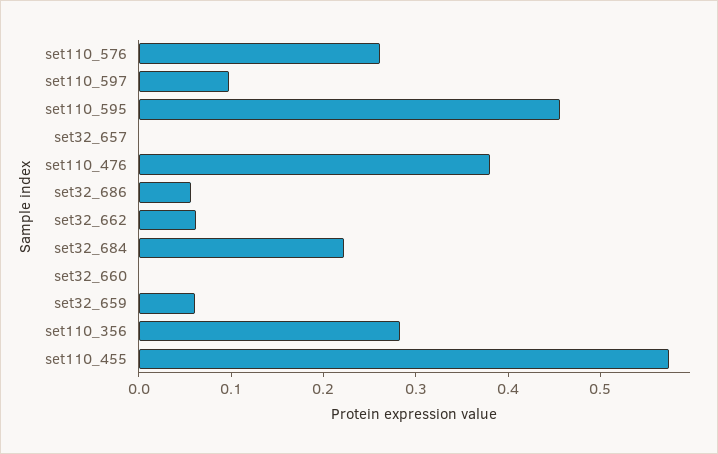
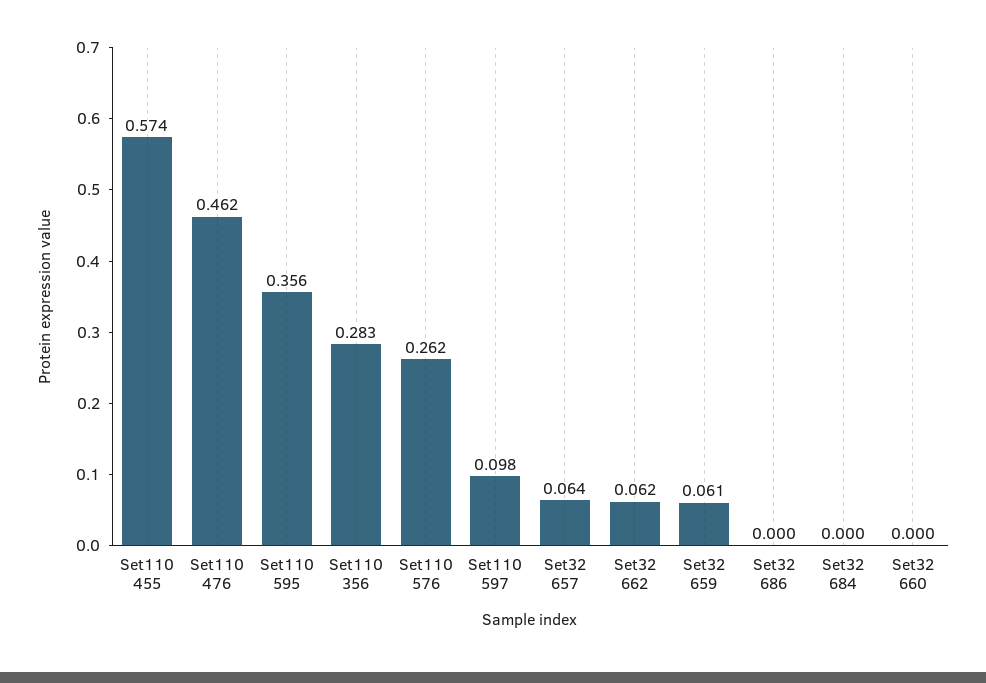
  {
    "set110_576": 0.262,
    "set110_597": 0.098,
-   "set110_595": 0.46,
+   "set110_595": 0.356,
-   "set32_657": 0,
+   "set32_657": 0.064,
-   "set110_476": 0.38,
+   "set110_476": 0.462,
-   "set32_686": 0.06,
+   "set32_686": 0,
    "set32_662": 0.062,
-   "set32_684": 0.22,
+   "set32_684": 0,
    "set32_660": 0,
    "set32_659": 0.061,
    "set110_356": 0.283,
    "set110_455": 0.574
  }

